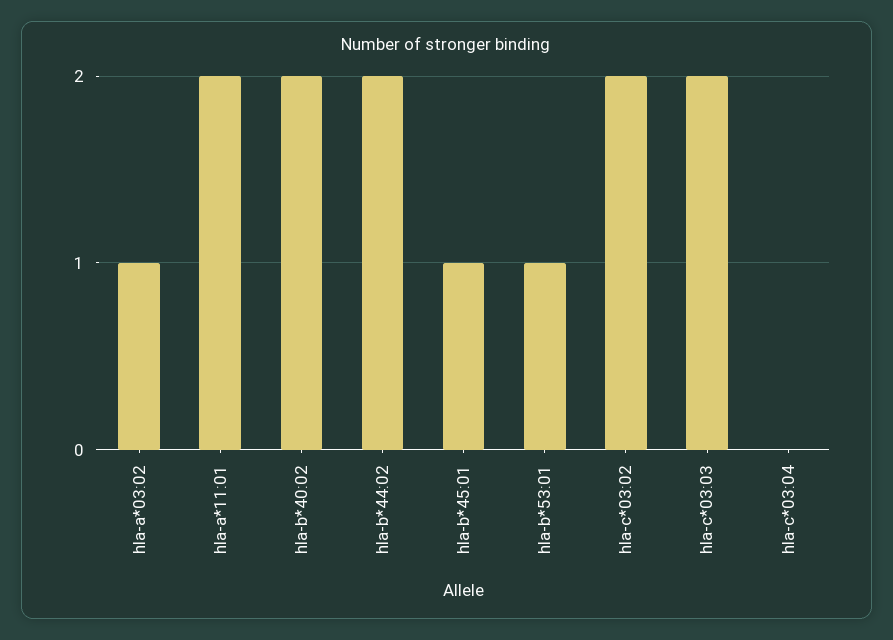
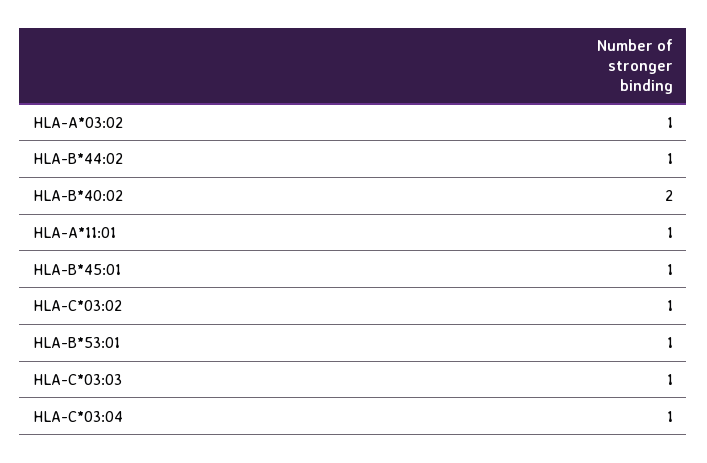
  {
    "hla-a*03:02": 1,
-   "hla-a*11:01": 2,
+   "hla-a*11:01": 1,
    "hla-b*40:02": 2,
-   "hla-b*44:02": 2,
+   "hla-b*44:02": 1,
    "hla-b*45:01": 1,
    "hla-b*53:01": 1,
-   "hla-c*03:02": 2,
+   "hla-c*03:02": 1,
-   "hla-c*03:03": 2,
+   "hla-c*03:03": 1,
-   "hla-c*03:04": 0
+   "hla-c*03:04": 1
  }

